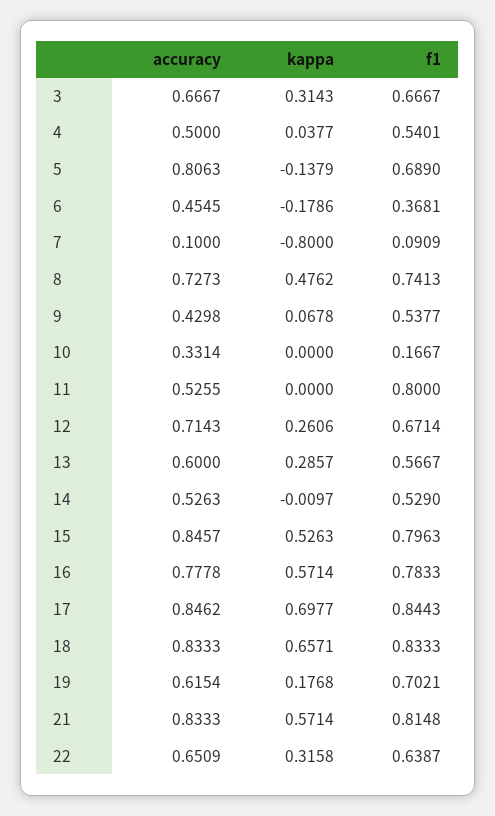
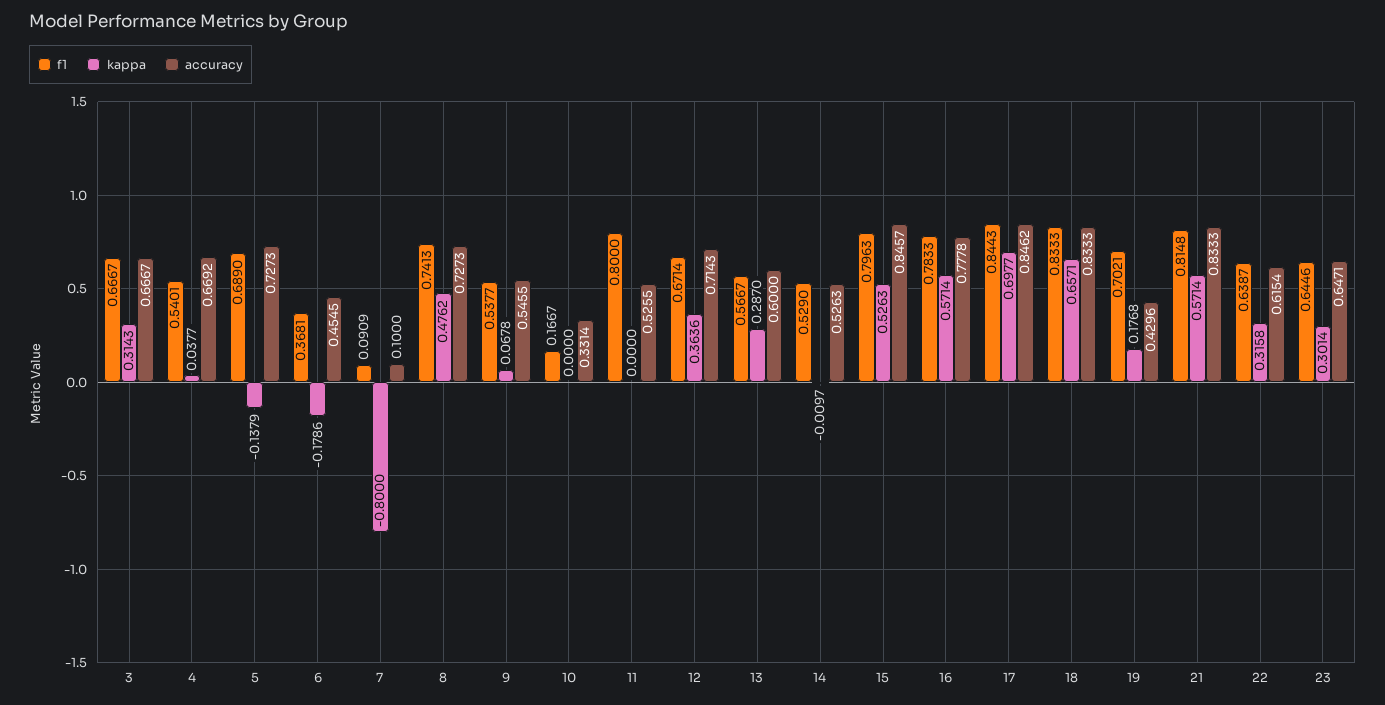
  {
    "accuracy": {
      "3": 0.6667,
-     "4": 0.5,
+     "4": 0.6692,
-     "5": 0.8063,
+     "5": 0.7273,
      "6": 0.4545,
      "7": 0.1,
      "8": 0.7273,
-     "9": 0.4298,
+     "9": 0.5455,
      "10": 0.3314,
      "11": 0.5255,
      "12": 0.7143,
      "13": 0.6,
      "14": 0.5263,
      "15": 0.8457,
      "16": 0.7778,
      "17": 0.8462,
      "18": 0.8333,
-     "19": 0.6154,
+     "19": 0.4296,
      "21": 0.8333,
-     "22": 0.6509
+     "22": 0.6154,
+     "23": 0.6471
    },
    "kappa": {
      "3": 0.3143,
      "4": 0.0377,
      "5": -0.1379,
      "6": -0.1786,
      "7": -0.8,
      "8": 0.4762,
      "9": 0.0678,
      "10": 0,
      "11": 0,
-     "12": 0.2606,
+     "12": 0.3636,
-     "13": 0.2857,
+     "13": 0.287,
      "14": -0.0097,
      "15": 0.5263,
      "16": 0.5714,
      "17": 0.6977,
      "18": 0.6571,
      "19": 0.1768,
      "21": 0.5714,
-     "22": 0.3158
+     "22": 0.3158,
+     "23": 0.3014
    },
    "f1": {
      "3": 0.6667,
      "4": 0.5401,
      "5": 0.689,
      "6": 0.3681,
      "7": 0.0909,
      "8": 0.7413,
      "9": 0.5377,
      "10": 0.1667,
      "11": 0.8,
      "12": 0.6714,
      "13": 0.5667,
      "14": 0.529,
      "15": 0.7963,
      "16": 0.7833,
      "17": 0.8443,
      "18": 0.8333,
      "19": 0.7021,
      "21": 0.8148,
-     "22": 0.6387
+     "22": 0.6387,
+     "23": 0.6446
    }
  }

